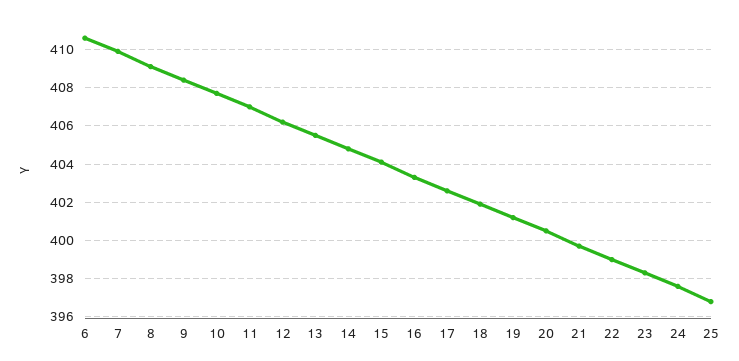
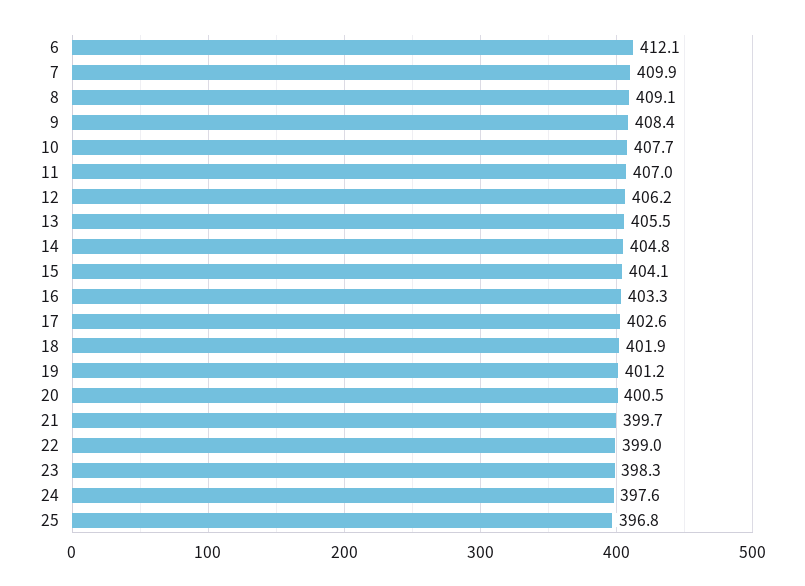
  {
-   "6": 410.5,
+   "6": 412.1,
    "7": 409.9,
    "8": 409.1,
    "9": 408.4,
    "10": 407.7,
    "11": 407,
    "12": 406.2,
    "13": 405.5,
    "14": 404.8,
    "15": 404.1,
    "16": 403.3,
    "17": 402.6,
    "18": 401.9,
    "19": 401.2,
    "20": 400.5,
    "21": 399.7,
    "22": 399,
    "23": 398.3,
    "24": 397.6,
    "25": 396.8
  }

